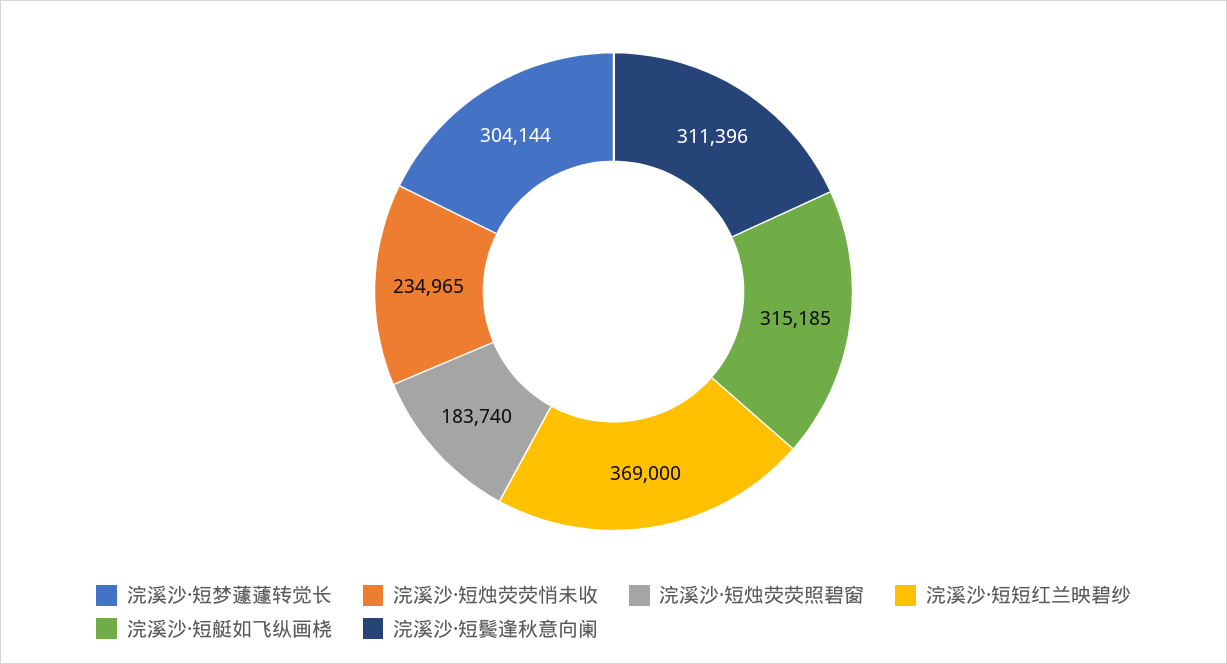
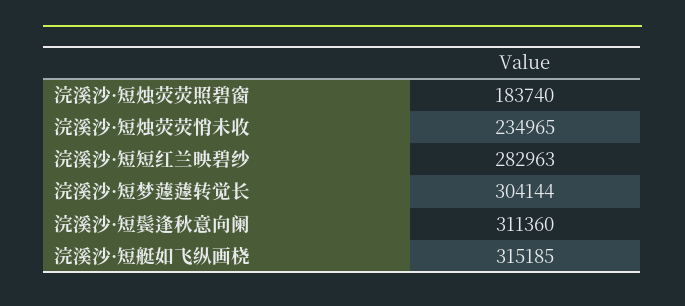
  {
    "浣溪沙·短梦蘧蘧转觉长": 304144,
    "浣溪沙·短烛荧荧悄未收": 234965,
    "浣溪沙·短烛荧荧照碧窗": 183740,
-   "浣溪沙·短短红兰映碧纱": 369000,
+   "浣溪沙·短短红兰映碧纱": 282963,
    "浣溪沙·短艇如飞纵画桡": 315185,
-   "浣溪沙·短鬓逢秋意向阑": 311396
+   "浣溪沙·短鬓逢秋意向阑": 311360
  }

